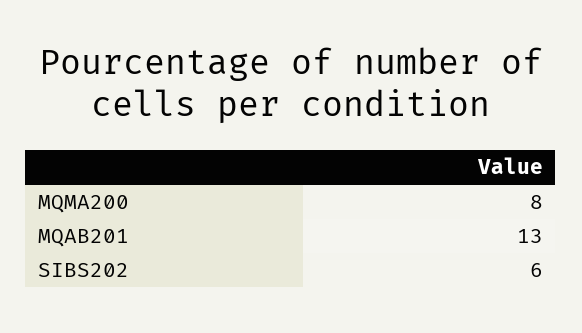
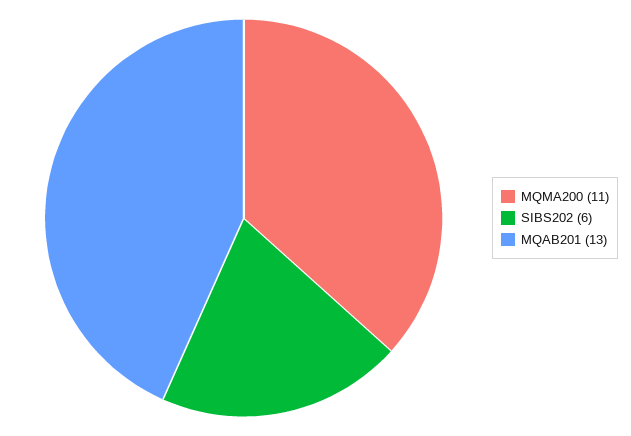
  {
-   "MQMA200": 8,
+   "MQMA200": 11,
    "MQAB201": 13,
    "SIBS202": 6
  }

